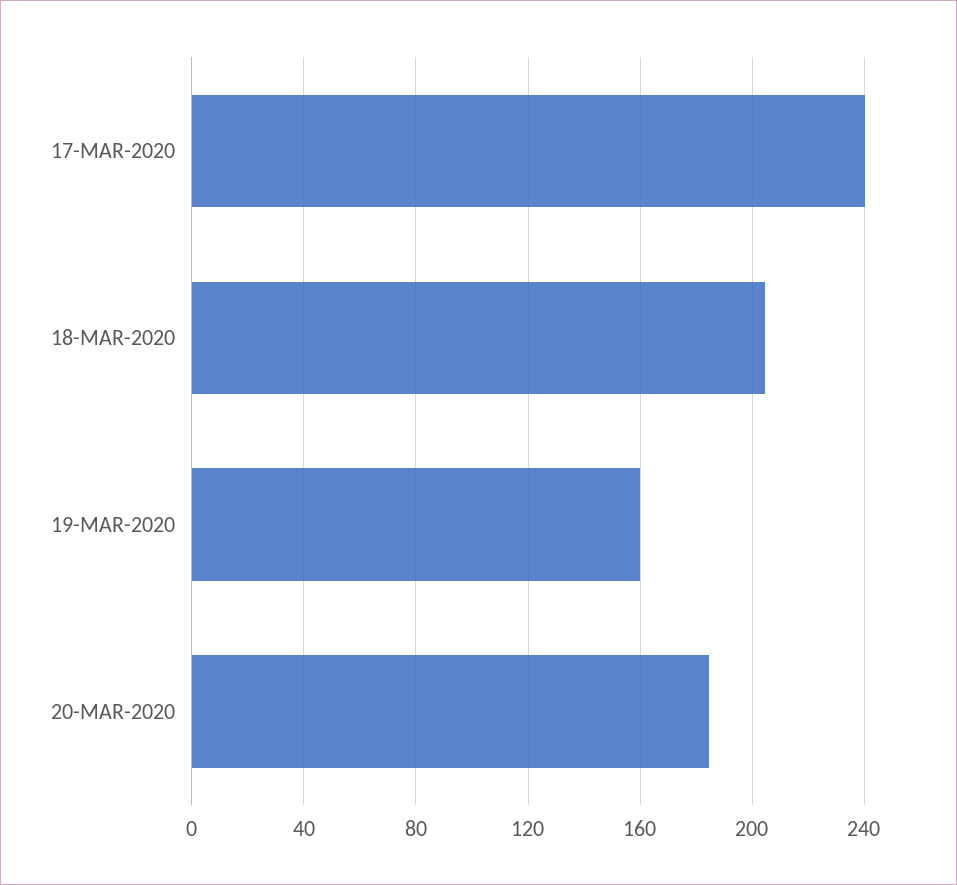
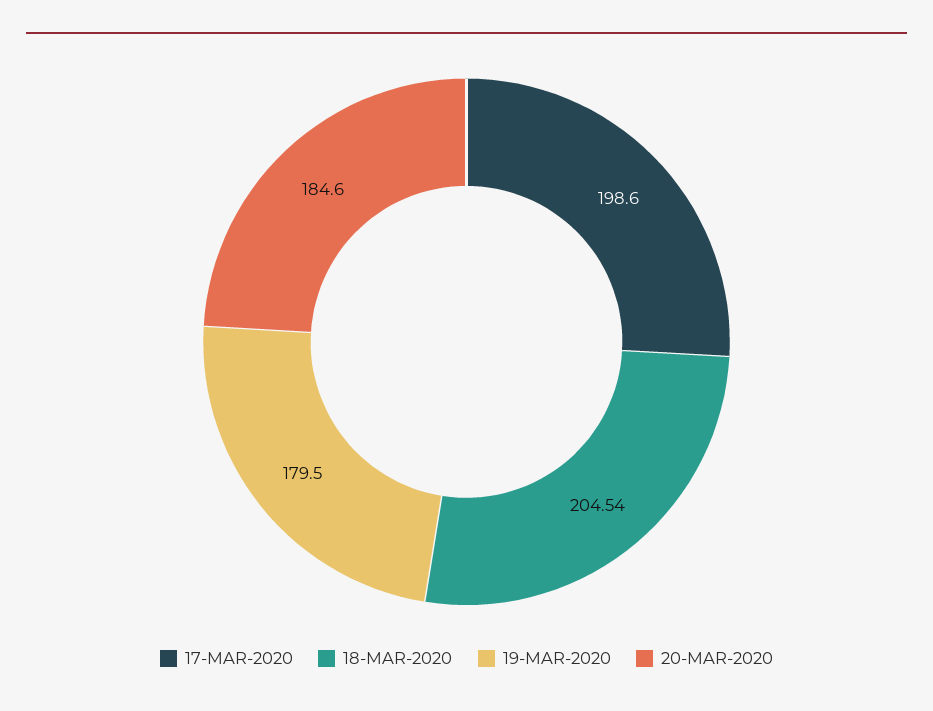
  {
-   "17-MAR-2020": 240,
+   "17-MAR-2020": 198.6,
    "18-MAR-2020": 204.54,
-   "19-MAR-2020": 160,
+   "19-MAR-2020": 179.5,
    "20-MAR-2020": 184.6
  }

